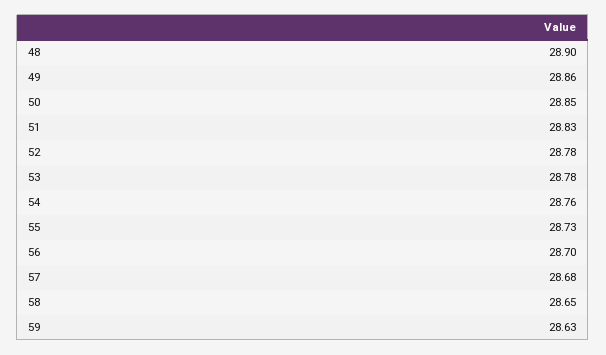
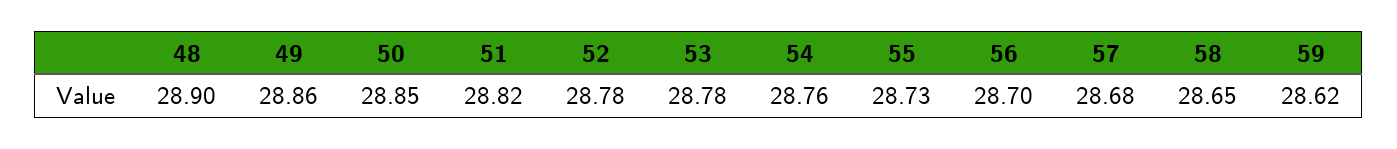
  {
    "48": 28.9,
    "49": 28.86,
    "50": 28.85,
-   "51": 28.83,
+   "51": 28.82,
    "52": 28.78,
    "53": 28.78,
    "54": 28.76,
    "55": 28.73,
    "56": 28.7,
    "57": 28.68,
    "58": 28.65,
-   "59": 28.63
+   "59": 28.62
  }

